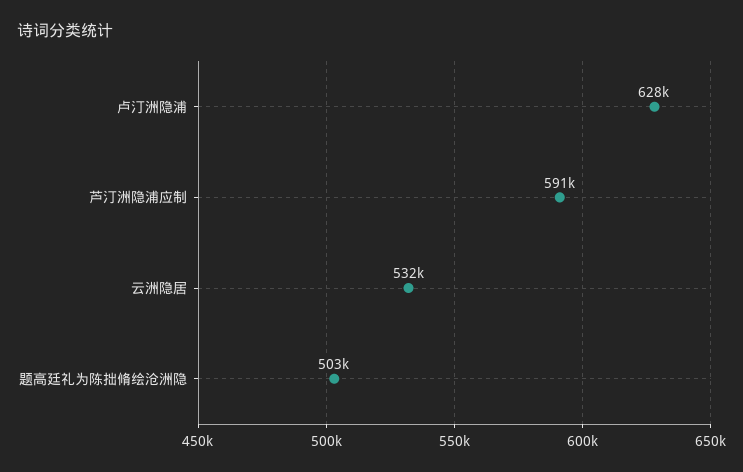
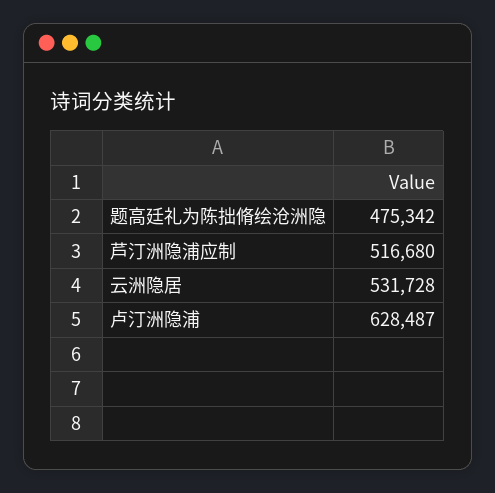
  {
    "卢汀洲隐浦": 628487,
-   "芦汀洲隐浦应制": 591000,
+   "芦汀洲隐浦应制": 516680,
    "云洲隐居": 531728,
-   "题高廷礼为陈拙脩绘沧洲隐": 503000
+   "题高廷礼为陈拙脩绘沧洲隐": 475342
  }

